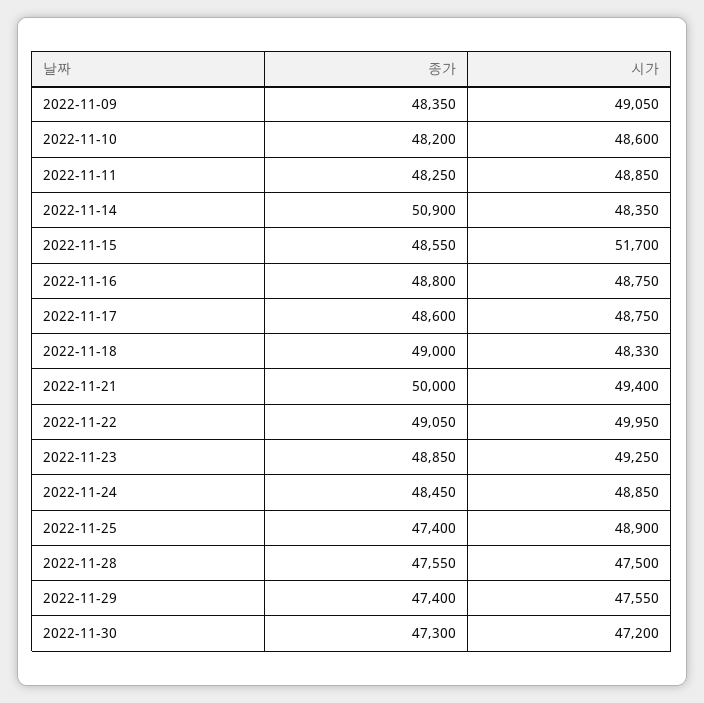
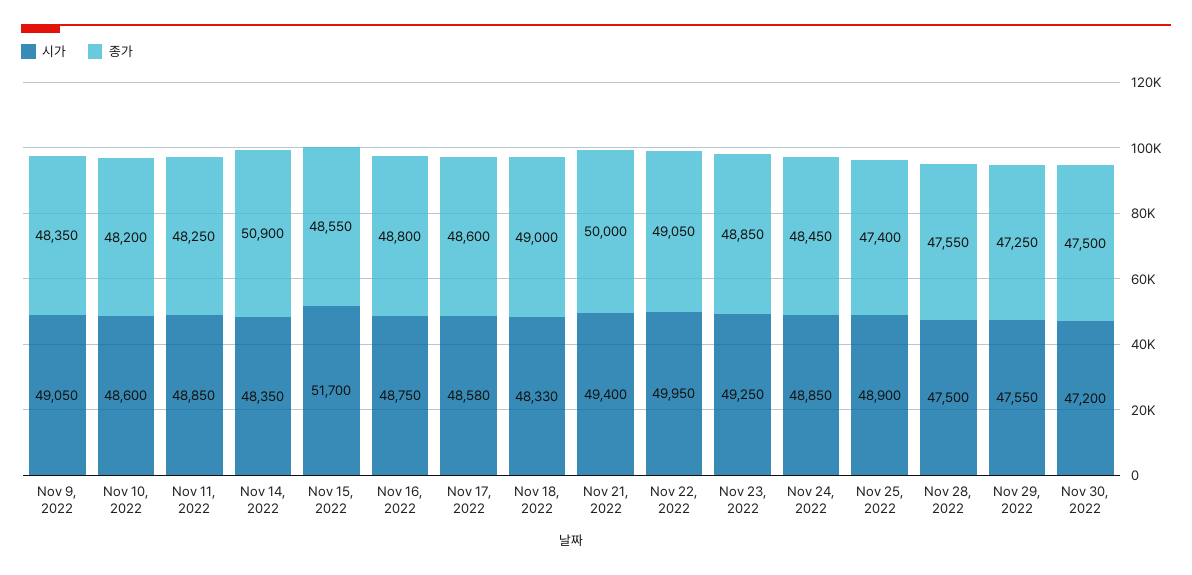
  {
    "종가": {
      "2022-11-09": 48350,
      "2022-11-10": 48200,
      "2022-11-11": 48250,
      "2022-11-14": 50900,
      "2022-11-15": 48550,
      "2022-11-16": 48800,
      "2022-11-17": 48600,
      "2022-11-18": 49000,
      "2022-11-21": 50000,
      "2022-11-22": 49050,
      "2022-11-23": 48850,
      "2022-11-24": 48450,
      "2022-11-25": 47400,
      "2022-11-28": 47550,
-     "2022-11-29": 47400,
+     "2022-11-29": 47250,
-     "2022-11-30": 47300
+     "2022-11-30": 47500
    },
    "시가": {
      "2022-11-09": 49050,
      "2022-11-10": 48600,
      "2022-11-11": 48850,
      "2022-11-14": 48350,
      "2022-11-15": 51700,
      "2022-11-16": 48750,
-     "2022-11-17": 48750,
+     "2022-11-17": 48580,
      "2022-11-18": 48330,
      "2022-11-21": 49400,
      "2022-11-22": 49950,
      "2022-11-23": 49250,
      "2022-11-24": 48850,
      "2022-11-25": 48900,
      "2022-11-28": 47500,
      "2022-11-29": 47550,
      "2022-11-30": 47200
    }
  }

